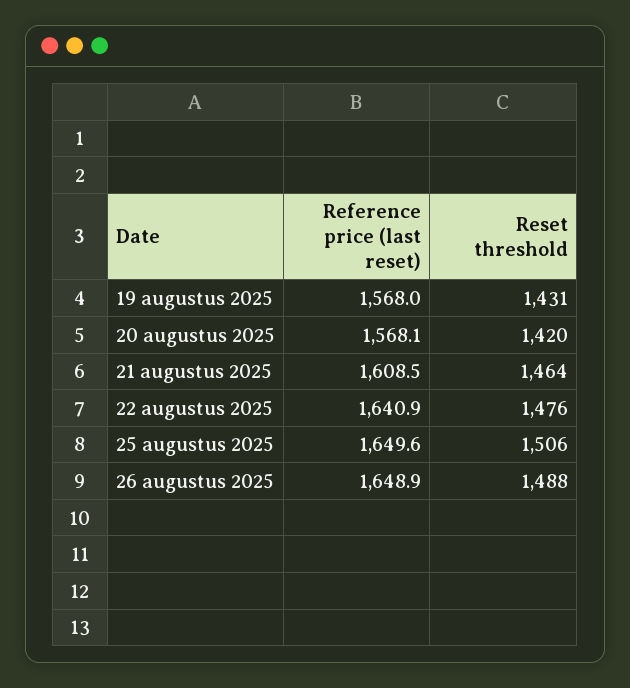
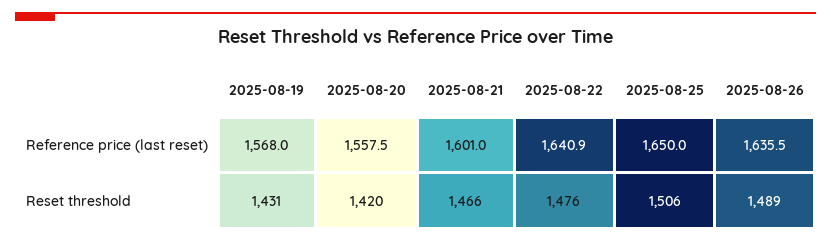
  {
    "Reference price (last reset)": {
      "19 augustus 2025": 1568,
-     "20 augustus 2025": 1568.1,
+     "20 augustus 2025": 1557.5,
-     "21 augustus 2025": 1608.5,
+     "21 augustus 2025": 1601,
      "22 augustus 2025": 1640.9,
-     "25 augustus 2025": 1649.6,
+     "25 augustus 2025": 1650,
-     "26 augustus 2025": 1648.9
+     "26 augustus 2025": 1635.5
    },
    "Reset threshold": {
      "19 augustus 2025": 1431,
      "20 augustus 2025": 1420,
-     "21 augustus 2025": 1464,
+     "21 augustus 2025": 1466,
      "22 augustus 2025": 1476,
      "25 augustus 2025": 1506,
-     "26 augustus 2025": 1488
+     "26 augustus 2025": 1489
    }
  }

